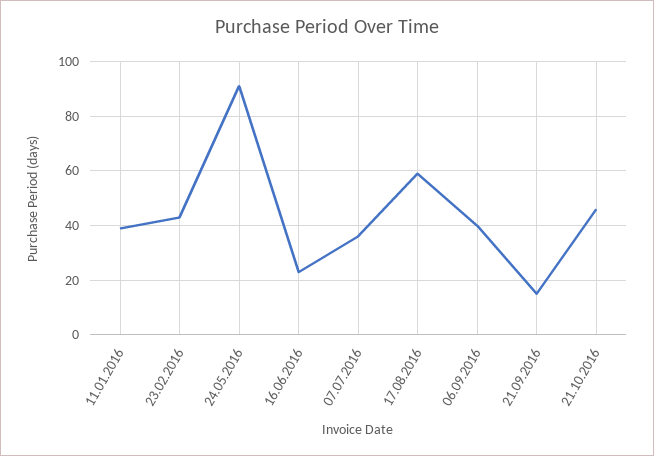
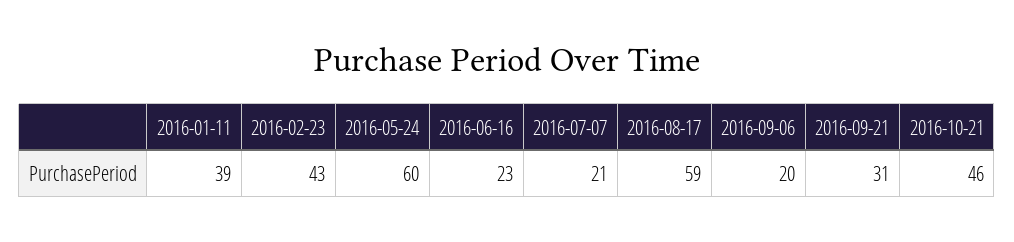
  {
    "11.01.2016": 39,
    "23.02.2016": 43,
-   "24.05.2016": 90,
+   "24.05.2016": 60,
    "16.06.2016": 23,
-   "07.07.2016": 35,
+   "07.07.2016": 21,
    "17.08.2016": 59,
-   "06.09.2016": 40,
+   "06.09.2016": 20,
-   "21.09.2016": 15,
+   "21.09.2016": 31,
    "21.10.2016": 46
  }

